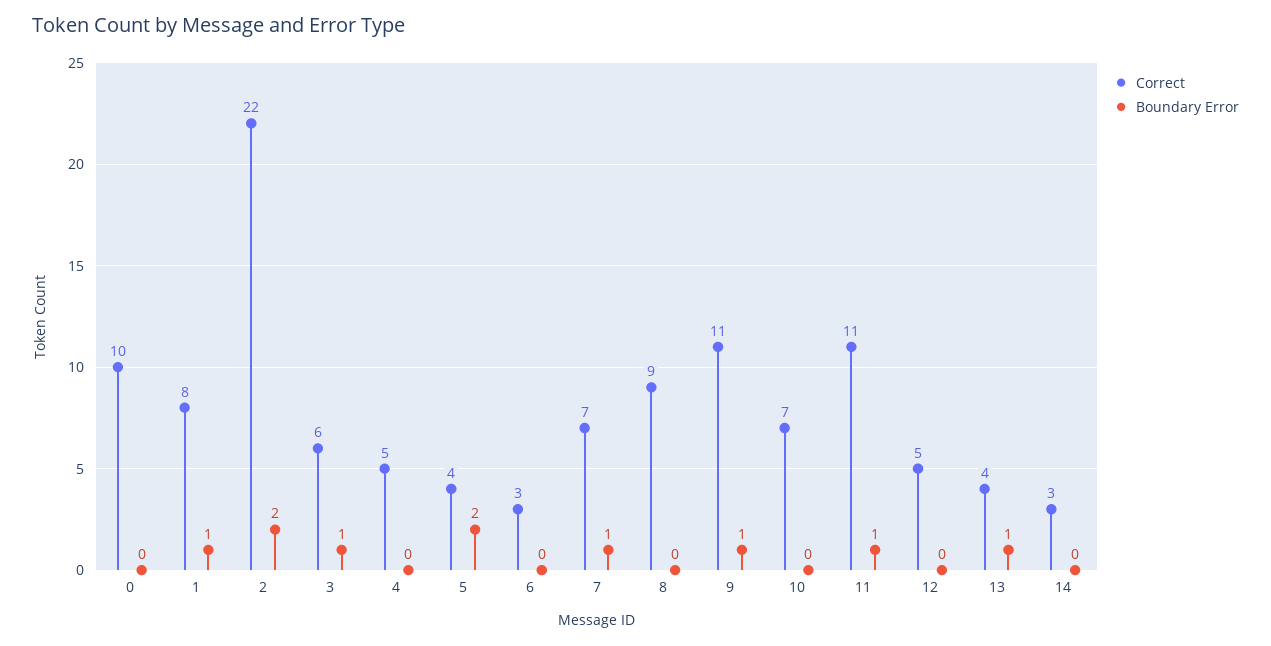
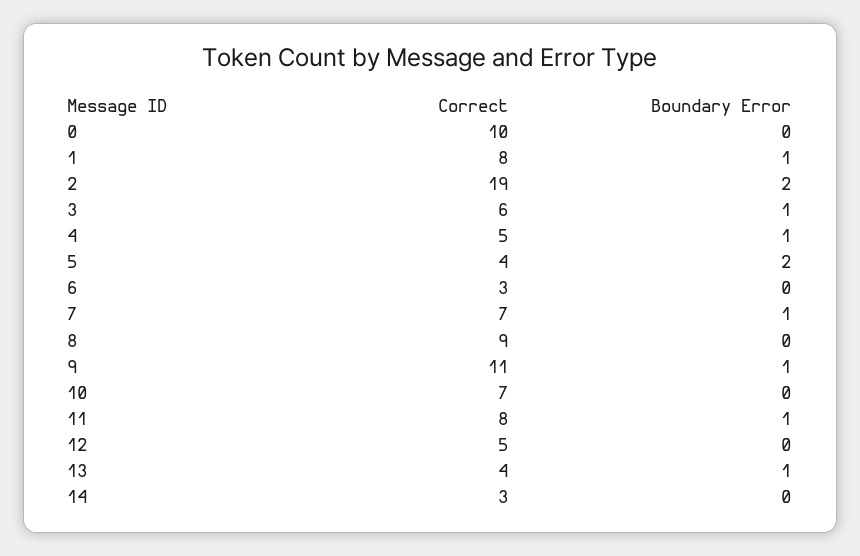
  {
    "Correct": {
      "0": 10,
      "1": 8,
-     "2": 22,
+     "2": 19,
      "3": 6,
      "4": 5,
      "5": 4,
      "6": 3,
      "7": 7,
      "8": 9,
      "9": 11,
      "10": 7,
-     "11": 11,
+     "11": 8,
      "12": 5,
      "13": 4,
      "14": 3
    },
    "Boundary Error": {
      "0": 0,
      "1": 1,
      "2": 2,
      "3": 1,
-     "4": 0,
+     "4": 1,
      "5": 2,
      "6": 0,
      "7": 1,
      "8": 0,
      "9": 1,
      "10": 0,
      "11": 1,
      "12": 0,
      "13": 1,
      "14": 0
    }
  }

